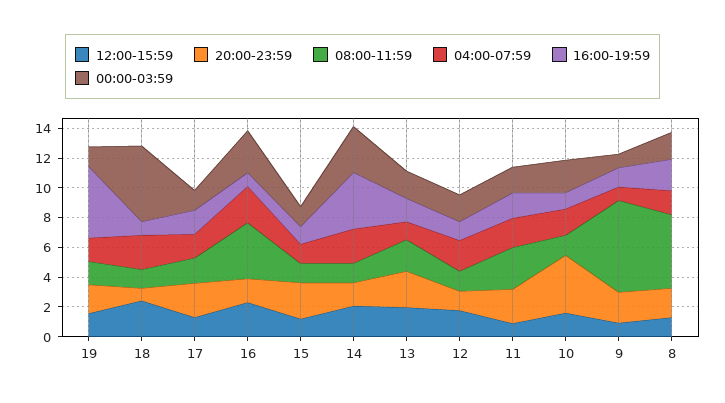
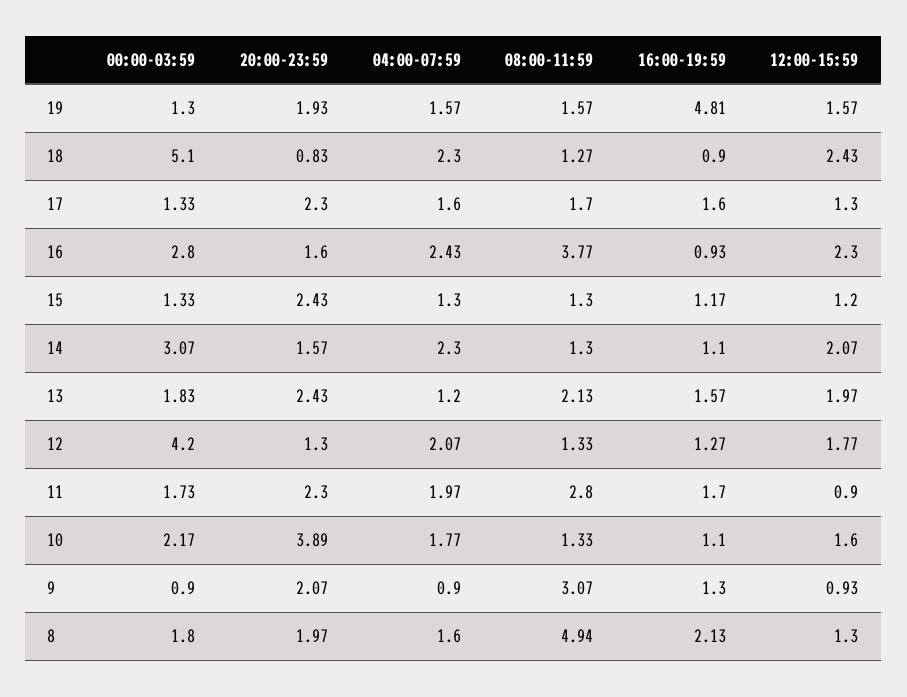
  {
    "12:00-15:59": {
      "19": 1.57,
      "18": 2.43,
      "17": 1.3,
      "16": 2.3,
      "15": 1.2,
      "14": 2.07,
      "13": 1.97,
      "12": 1.77,
      "11": 0.9,
      "10": 1.6,
      "9": 0.93,
      "8": 1.3
    },
    "20:00-23:59": {
      "19": 1.93,
      "18": 0.83,
      "17": 2.3,
      "16": 1.6,
      "15": 2.43,
      "14": 1.57,
      "13": 2.43,
      "12": 1.3,
      "11": 2.3,
      "10": 3.89,
      "9": 2.07,
      "8": 1.97
    },
    "08:00-11:59": {
      "19": 1.57,
      "18": 1.27,
      "17": 1.7,
      "16": 3.77,
      "15": 1.3,
      "14": 1.3,
      "13": 2.13,
      "12": 1.33,
      "11": 2.8,
      "10": 1.33,
-     "9": 6,
+     "9": 3.07,
      "8": 4.94
    },
    "04:00-07:59": {
      "19": 1.57,
      "18": 2.3,
      "17": 1.6,
      "16": 2.43,
      "15": 1.3,
      "14": 2.3,
      "13": 1.2,
      "12": 2.07,
      "11": 1.97,
      "10": 1.77,
      "9": 0.9,
      "8": 1.6
    },
    "16:00-19:59": {
      "19": 4.81,
      "18": 0.9,
      "17": 1.6,
      "16": 0.93,
      "15": 1.17,
-     "14": 4,
+     "14": 1.1,
      "13": 1.57,
      "12": 1.27,
      "11": 1.7,
      "10": 1.1,
      "9": 1.3,
      "8": 2.13
    },
    "00:00-03:59": {
      "19": 1.3,
      "18": 5.1,
      "17": 1.33,
      "16": 2.8,
      "15": 1.33,
      "14": 3.07,
      "13": 1.83,
-     "12": 2,
+     "12": 4.2,
      "11": 1.73,
      "10": 2.17,
      "9": 0.9,
      "8": 1.8
    }
  }

